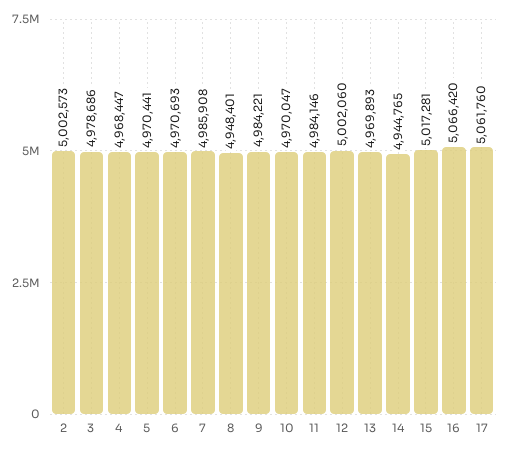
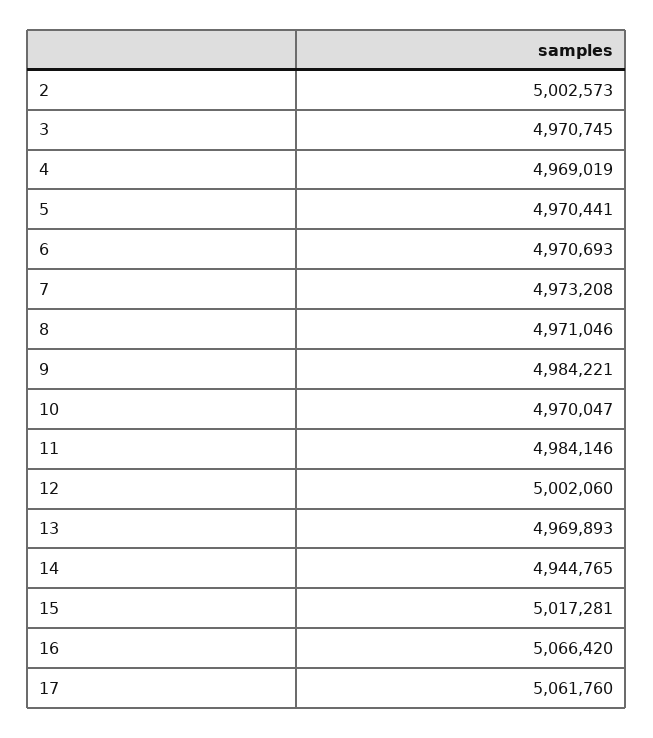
  {
    "2": 5002573,
-   "3": 4978686,
+   "3": 4970745,
-   "4": 4968447,
+   "4": 4969019,
    "5": 4970441,
    "6": 4970693,
-   "7": 4985908,
+   "7": 4973208,
-   "8": 4948401,
+   "8": 4971046,
    "9": 4984221,
    "10": 4970047,
    "11": 4984146,
    "12": 5002060,
    "13": 4969893,
    "14": 4944765,
    "15": 5017281,
    "16": 5066420,
    "17": 5061760
  }

